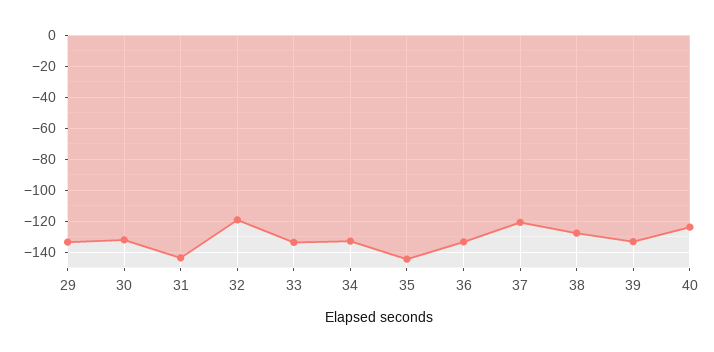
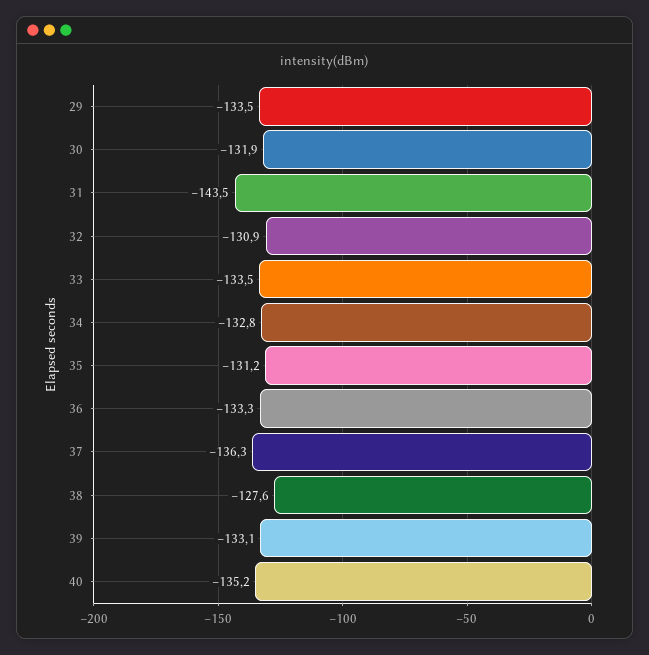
  {
    "29": -133.5,
    "30": -131.9,
    "31": -143.5,
-   "32": -120,
+   "32": -130.9,
    "33": -133.5,
    "34": -132.8,
-   "35": -145,
+   "35": -131.2,
    "36": -133.3,
-   "37": -120,
+   "37": -136.3,
    "38": -127.6,
    "39": -133.1,
-   "40": -125
+   "40": -135.2
  }

